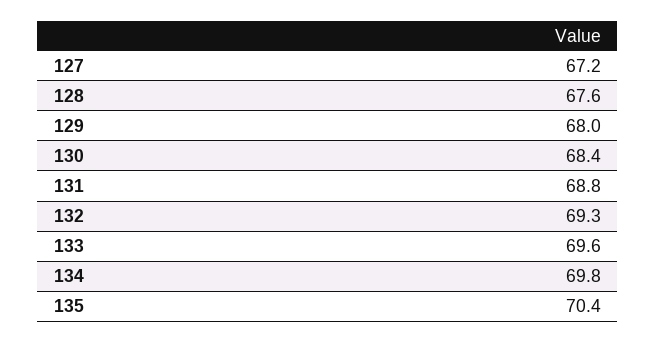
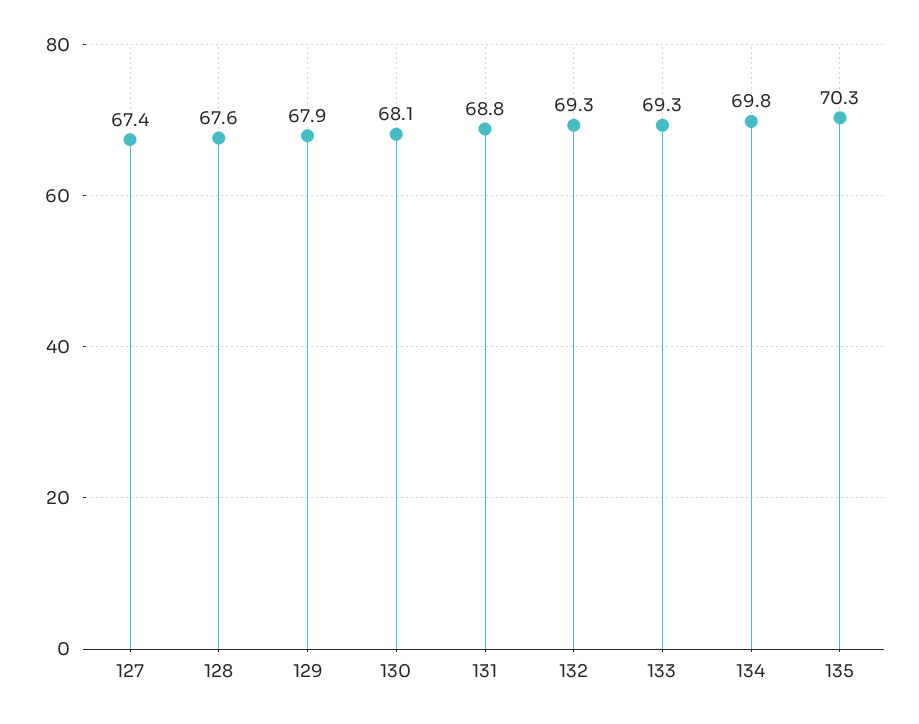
  {
-   "127": 67.2,
+   "127": 67.4,
    "128": 67.6,
-   "129": 68,
+   "129": 67.9,
-   "130": 68.4,
+   "130": 68.1,
    "131": 68.8,
    "132": 69.3,
-   "133": 69.6,
+   "133": 69.3,
    "134": 69.8,
-   "135": 70.4
+   "135": 70.3
  }

